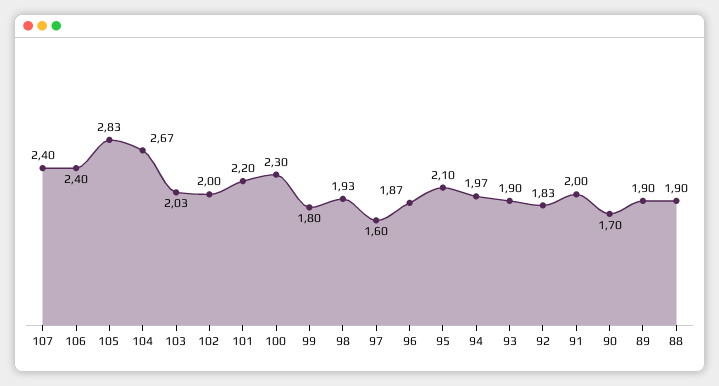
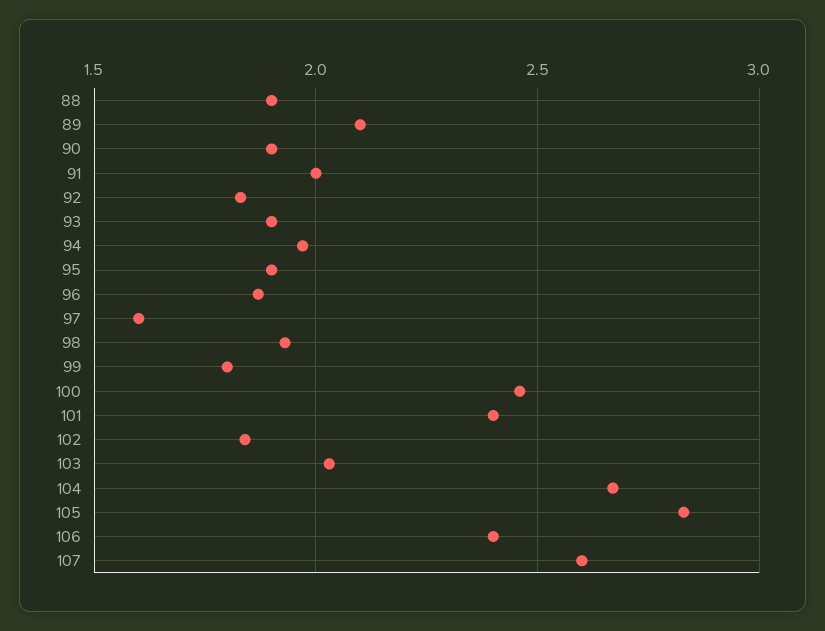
  {
-   "107": 2.4,
+   "107": 2.6,
    "106": 2.4,
    "105": 2.83,
    "104": 2.67,
    "103": 2.03,
-   "102": 2,
+   "102": 1.85,
-   "101": 2.2,
+   "101": 2.4,
-   "100": 2.3,
+   "100": 2.45,
    "99": 1.8,
    "98": 1.93,
    "97": 1.6,
    "96": 1.87,
-   "95": 2.1,
+   "95": 1.9,
    "94": 1.97,
    "93": 1.9,
    "92": 1.83,
    "91": 2,
-   "90": 1.7,
+   "90": 1.9,
-   "89": 1.9,
+   "89": 2.1,
    "88": 1.9
  }

